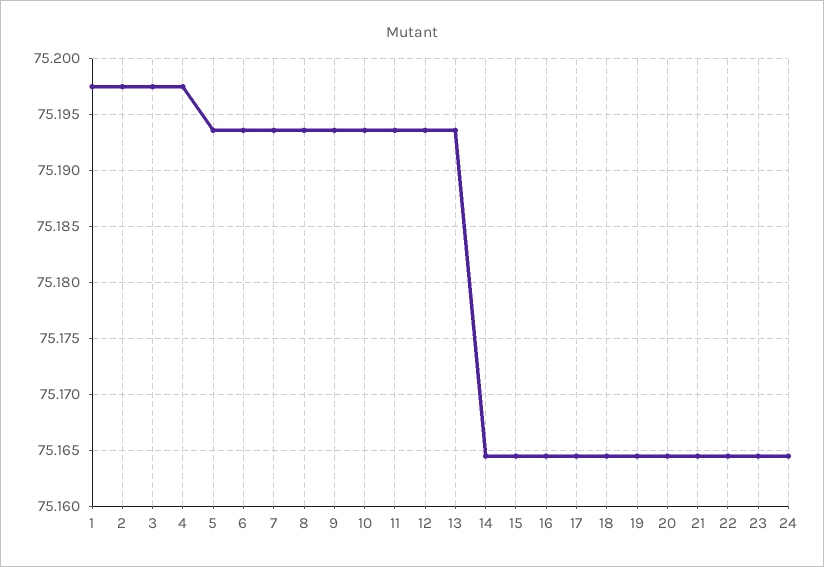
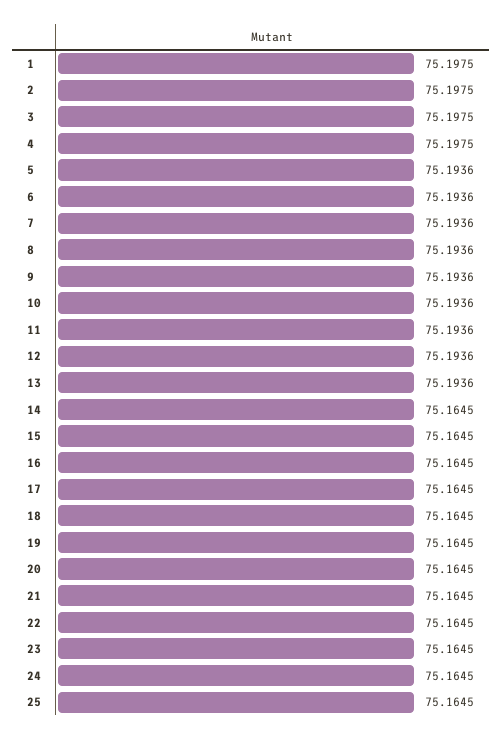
  {
    "1": 75.1975,
    "2": 75.1975,
    "3": 75.1975,
    "4": 75.1975,
    "5": 75.1936,
    "6": 75.1936,
    "7": 75.1936,
    "8": 75.1936,
    "9": 75.1936,
    "10": 75.1936,
    "11": 75.1936,
    "12": 75.1936,
    "13": 75.1936,
    "14": 75.1645,
    "15": 75.1645,
    "16": 75.1645,
    "17": 75.1645,
    "18": 75.1645,
    "19": 75.1645,
    "20": 75.1645,
    "21": 75.1645,
    "22": 75.1645,
    "23": 75.1645,
-   "24": 75.1645
+   "24": 75.1645,
+   "25": 75.1645
  }

